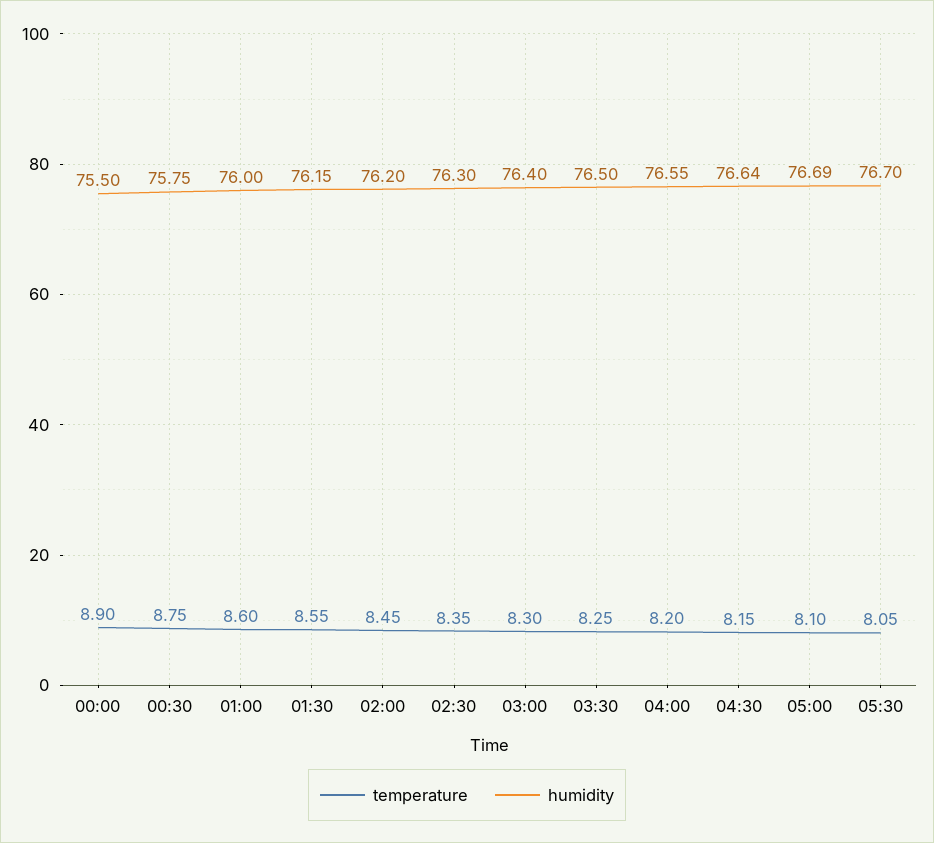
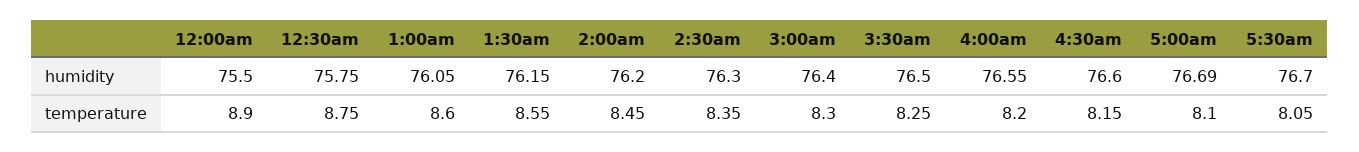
  {
    "temperature": {
      "00:00": 8.9,
      "00:30": 8.75,
      "01:00": 8.6,
      "01:30": 8.55,
      "02:00": 8.45,
      "02:30": 8.35,
      "03:00": 8.3,
      "03:30": 8.25,
      "04:00": 8.2,
      "04:30": 8.15,
      "05:00": 8.1,
      "05:30": 8.05
    },
    "humidity": {
      "00:00": 75.5,
      "00:30": 75.75,
-     "01:00": 76,
+     "01:00": 76.05,
      "01:30": 76.15,
      "02:00": 76.2,
      "02:30": 76.3,
      "03:00": 76.4,
      "03:30": 76.5,
      "04:00": 76.55,
-     "04:30": 76.64,
+     "04:30": 76.6,
      "05:00": 76.69,
      "05:30": 76.7
    }
  }

